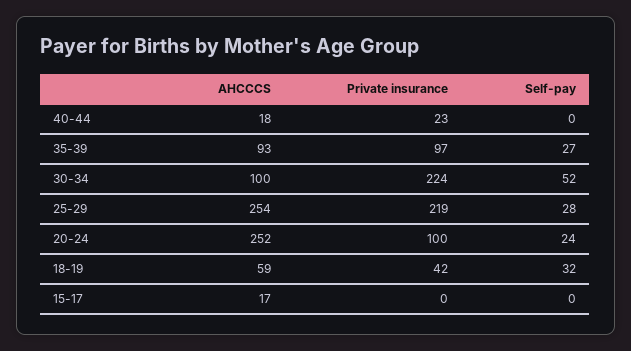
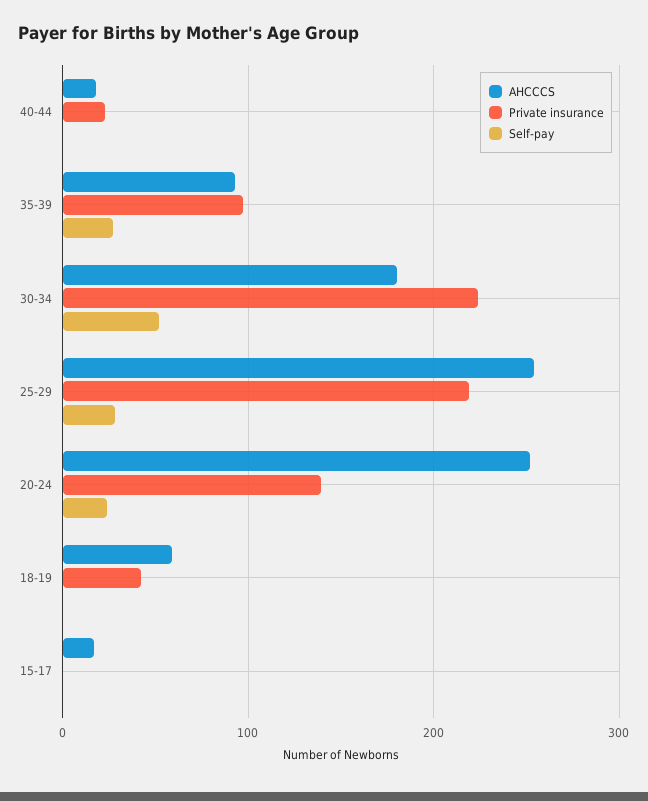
  {
    "AHCCCS": {
      "40-44": 18,
      "35-39": 93,
-     "30-34": 100,
+     "30-34": 180,
      "25-29": 254,
      "20-24": 252,
      "18-19": 59,
      "15-17": 17
    },
    "Private insurance": {
      "40-44": 23,
      "35-39": 97,
      "30-34": 224,
      "25-29": 219,
-     "20-24": 100,
+     "20-24": 140,
      "18-19": 42,
      "15-17": 0
    },
    "Self-pay": {
      "40-44": 0,
      "35-39": 27,
      "30-34": 52,
      "25-29": 28,
      "20-24": 24,
-     "18-19": 32,
+     "18-19": 0,
      "15-17": 0
    }
  }

